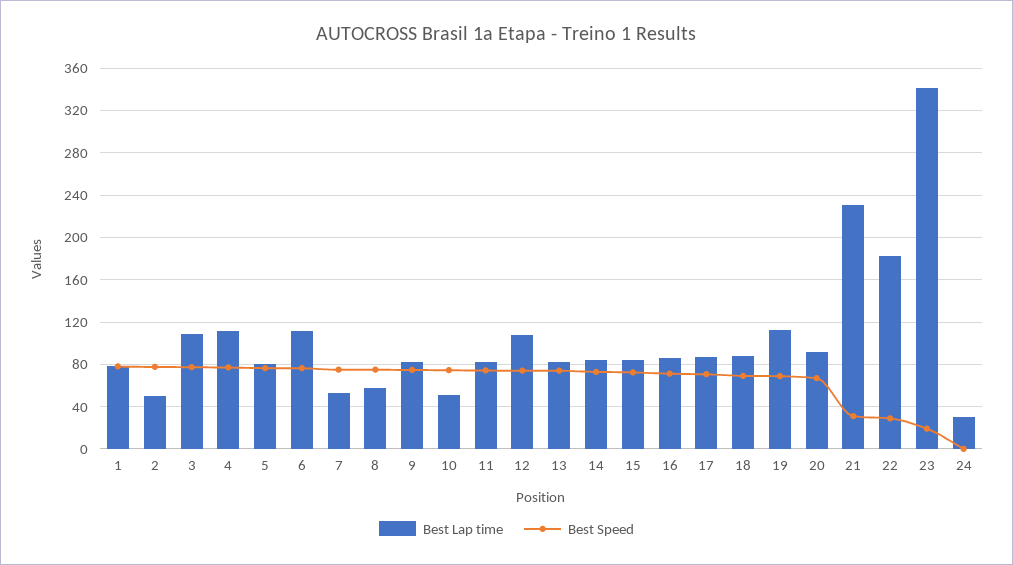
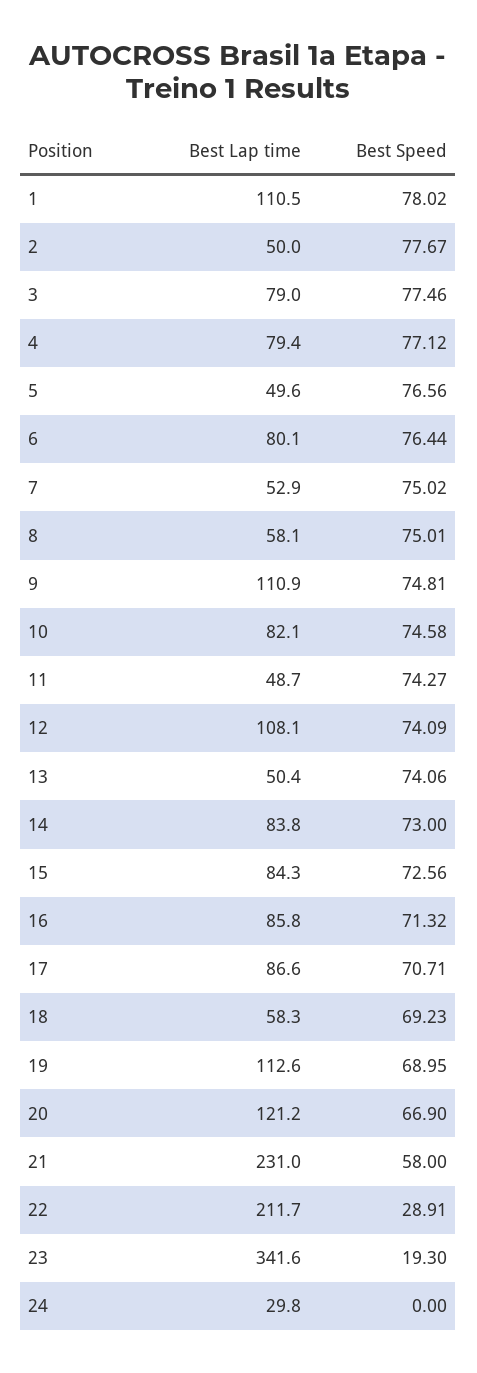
  {
    "Best Lap time": {
-     "1": 80,
+     "1": 110.5,
      "2": 50,
-     "3": 110,
+     "3": 79,
-     "4": 110,
+     "4": 79.4,
-     "5": 80,
+     "5": 49.6,
-     "6": 110,
+     "6": 80.1,
      "7": 52.9,
      "8": 58.1,
-     "9": 80,
+     "9": 110.9,
-     "10": 50,
+     "10": 82.1,
-     "11": 80,
+     "11": 48.7,
      "12": 108.1,
-     "13": 80,
+     "13": 50.4,
      "14": 83.8,
      "15": 84.3,
      "16": 85.8,
      "17": 86.6,
-     "18": 90,
+     "18": 58.3,
      "19": 112.6,
-     "20": 90,
+     "20": 121.2,
      "21": 231,
-     "22": 180,
+     "22": 211.7,
      "23": 341.6,
      "24": 29.8
    },
    "Best Speed": {
      "1": 78.02,
      "2": 77.67,
      "3": 77.46,
      "4": 77.12,
      "5": 76.56,
      "6": 76.44,
      "7": 75.02,
      "8": 75.01,
      "9": 74.81,
      "10": 74.58,
      "11": 74.27,
      "12": 74.09,
      "13": 74.06,
      "14": 73,
      "15": 72.56,
      "16": 71.32,
      "17": 70.71,
      "18": 69.23,
      "19": 68.95,
      "20": 66.9,
-     "21": 30,
+     "21": 58,
      "22": 28.91,
      "23": 19.3,
      "24": 0
    }
  }

